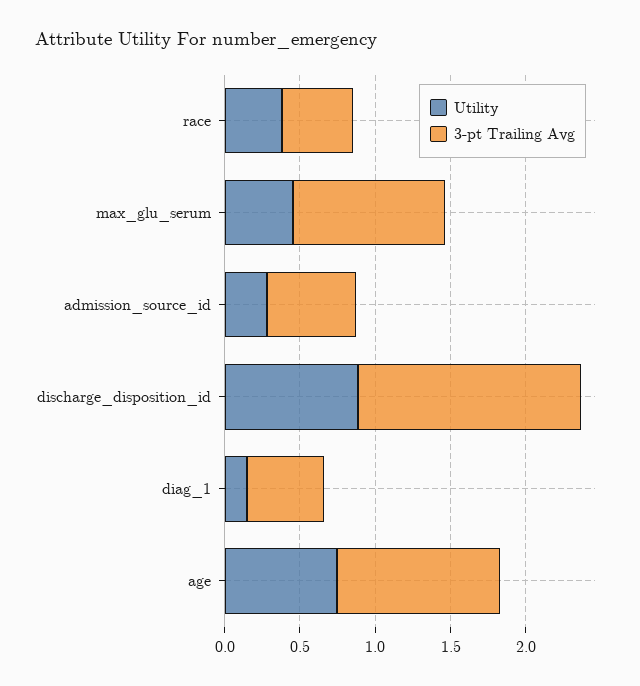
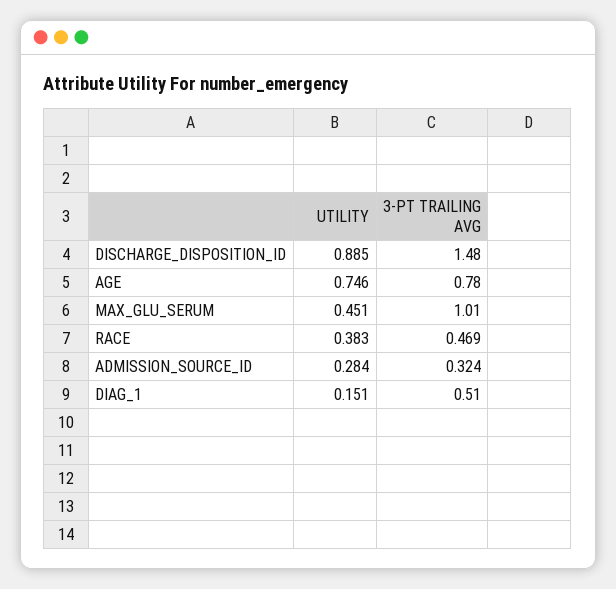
  {
    "Utility": {
      "race": 0.383,
      "max_glu_serum": 0.451,
      "admission_source_id": 0.284,
      "discharge_disposition_id": 0.885,
      "diag_1": 0.151,
      "age": 0.746
    },
    "3-pt Trailing Avg": {
      "race": 0.469,
      "max_glu_serum": 1.01,
-     "admission_source_id": 0.6,
+     "admission_source_id": 0.324,
      "discharge_disposition_id": 1.48,
      "diag_1": 0.51,
-     "age": 1.1
+     "age": 0.78
    }
  }

